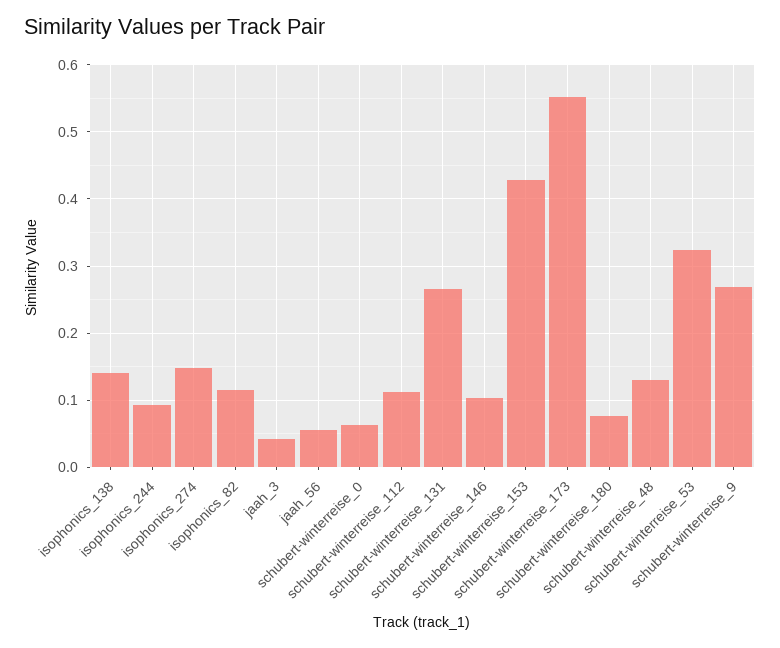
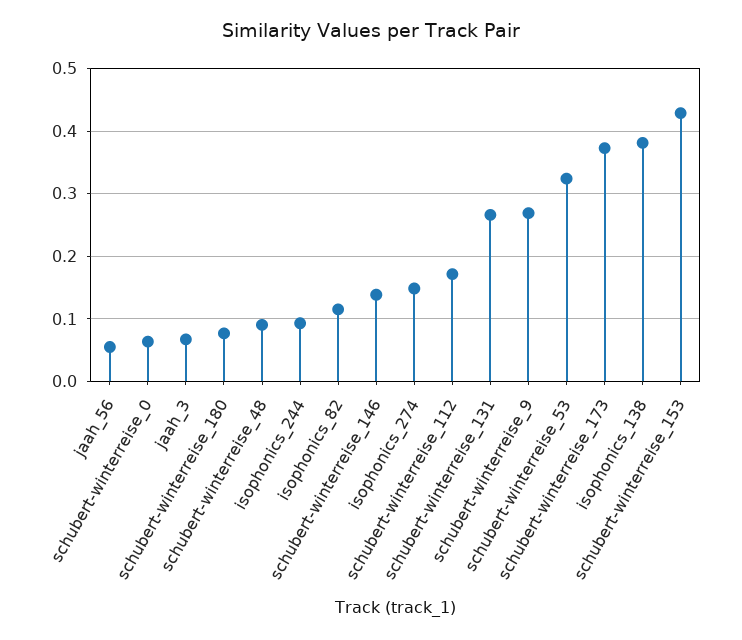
  {
-   "isophonics_138": 0.14,
+   "isophonics_138": 0.38,
    "isophonics_244": 0.09,
    "isophonics_274": 0.15,
    "isophonics_82": 0.12,
-   "jaah_3": 0.04,
+   "jaah_3": 0.07,
    "jaah_56": 0.06,
    "schubert-winterreise_0": 0.06,
-   "schubert-winterreise_112": 0.11,
+   "schubert-winterreise_112": 0.17,
    "schubert-winterreise_131": 0.27,
-   "schubert-winterreise_146": 0.1,
+   "schubert-winterreise_146": 0.14,
    "schubert-winterreise_153": 0.43,
-   "schubert-winterreise_173": 0.55,
+   "schubert-winterreise_173": 0.37,
    "schubert-winterreise_180": 0.08,
-   "schubert-winterreise_48": 0.13,
+   "schubert-winterreise_48": 0.09,
    "schubert-winterreise_53": 0.32,
    "schubert-winterreise_9": 0.27
  }

